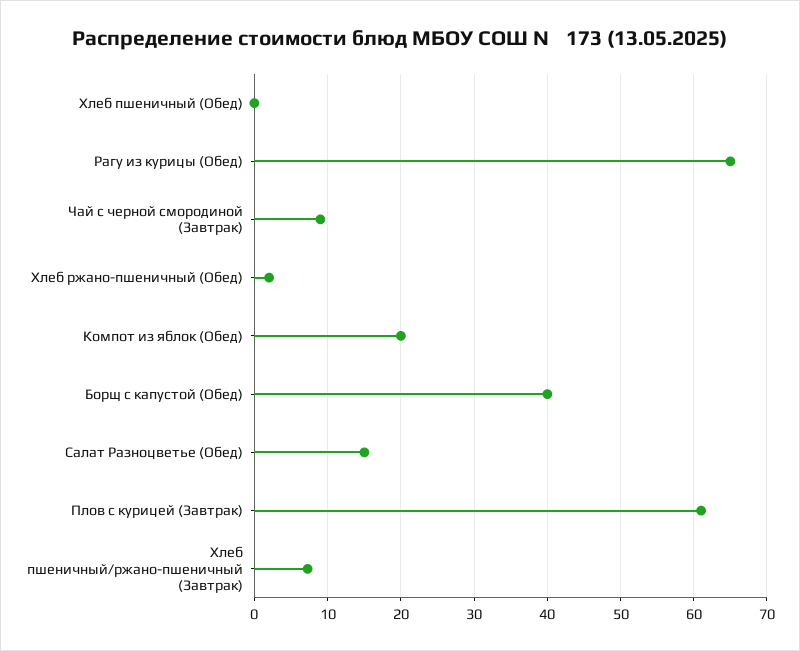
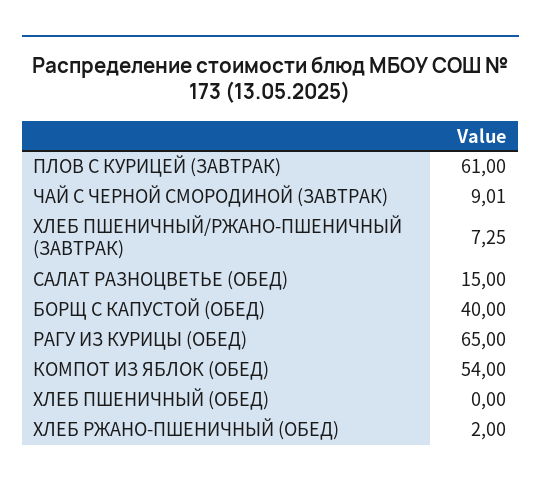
  {
    "Хлеб пшеничный (Обед)": 0,
    "Рагу из курицы (Обед)": 65,
    "Чай с черной смородиной (Завтрак)": 9.01,
    "Хлеб ржано-пшеничный (Обед)": 2,
-   "Компот из яблок (Обед)": 20,
+   "Компот из яблок (Обед)": 54,
    "Борщ с капустой (Обед)": 40,
    "Салат Разноцветье (Обед)": 15,
    "Плов с курицей (Завтрак)": 61,
    "Хлеб пшеничный/ржано-пшеничный (Завтрак)": 7.25
  }

